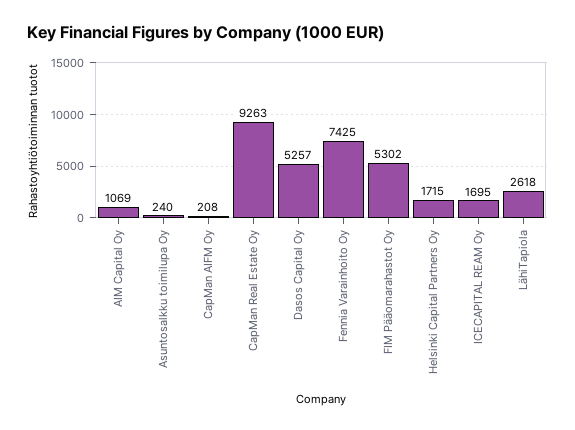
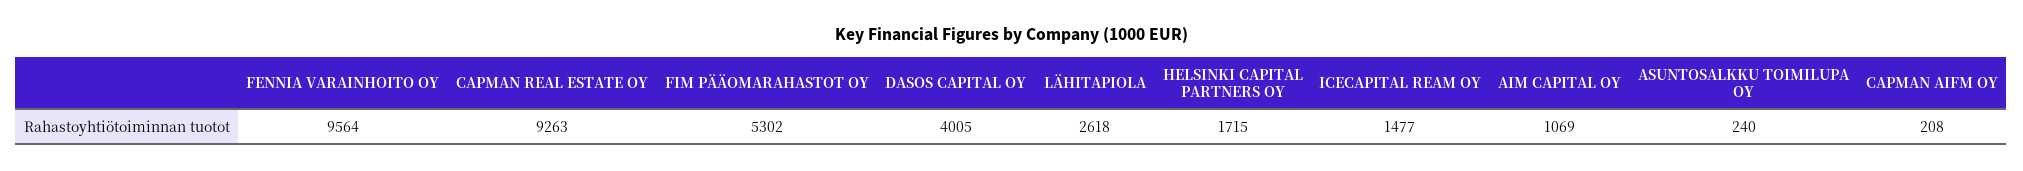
  {
    "AIM Capital Oy": 1069,
    "Asuntosalkku toimilupa Oy": 240,
    "CapMan AIFM Oy": 208,
    "CapMan Real Estate Oy": 9263,
-   "Dasos Capital Oy": 5257,
+   "Dasos Capital Oy": 4005,
-   "Fennia Varainhoito Oy": 7425,
+   "Fennia Varainhoito Oy": 9564,
    "FIM Pääomarahastot Oy": 5302,
    "Helsinki Capital Partners Oy": 1715,
-   "ICECAPITAL REAM Oy": 1695,
+   "ICECAPITAL REAM Oy": 1477,
    "LähiTapiola": 2618
  }

